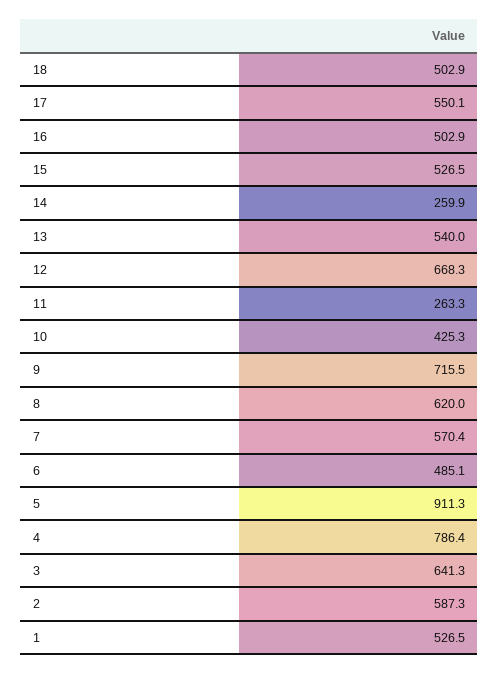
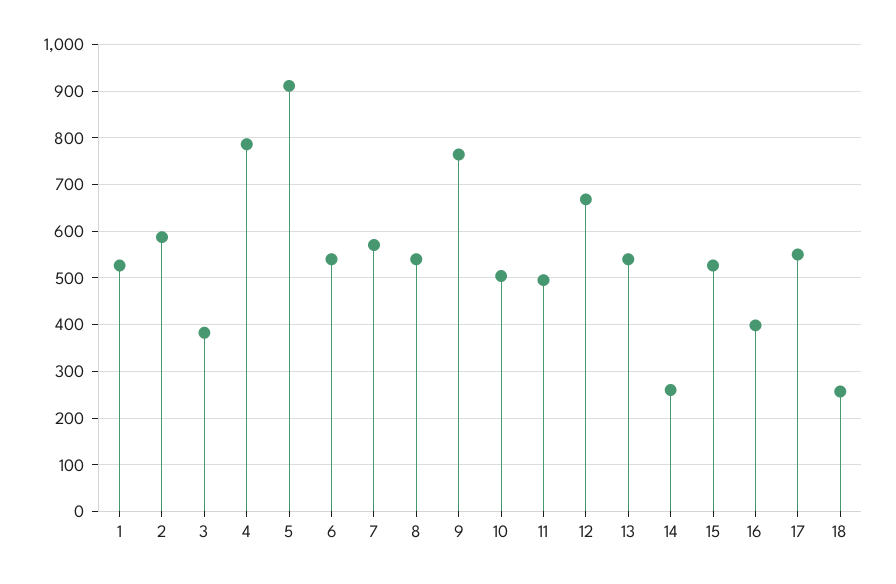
  {
-   "18": 502.9,
+   "18": 260,
    "17": 550.1,
-   "16": 502.9,
+   "16": 400,
    "15": 526.5,
    "14": 259.9,
    "13": 540,
    "12": 668.3,
-   "11": 263.3,
+   "11": 500,
-   "10": 425.3,
+   "10": 500,
-   "9": 715.5,
+   "9": 760,
-   "8": 620,
+   "8": 540,
    "7": 570.4,
-   "6": 485.1,
+   "6": 540,
    "5": 911.3,
    "4": 786.4,
-   "3": 641.3,
+   "3": 380,
    "2": 587.3,
    "1": 526.5
  }

